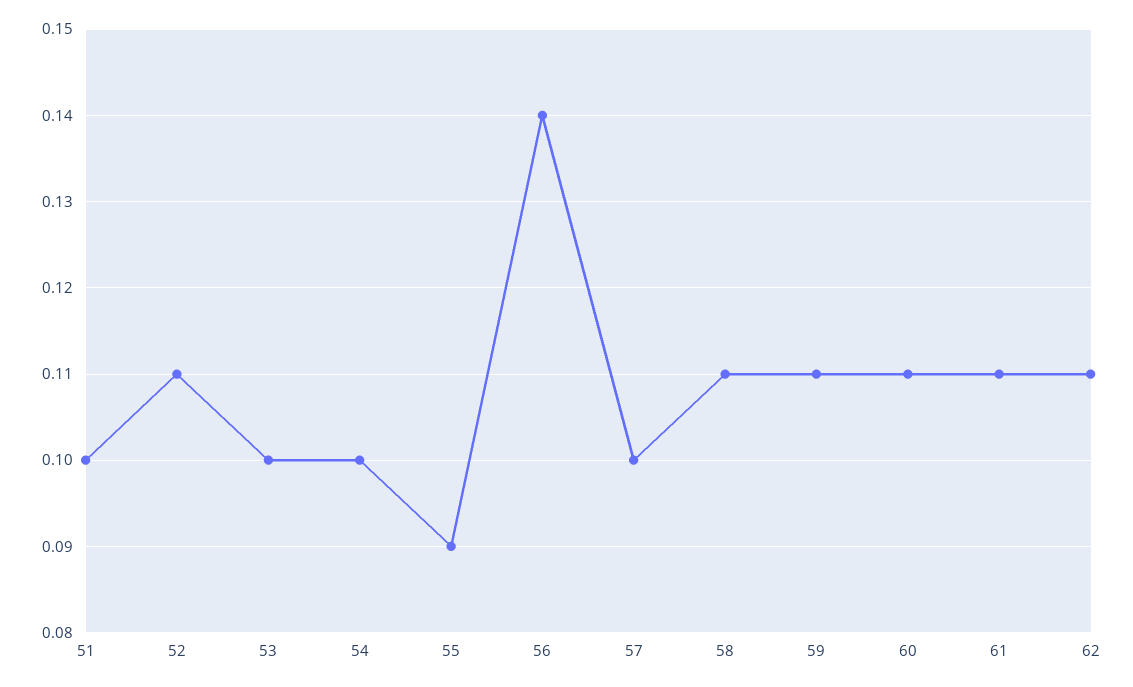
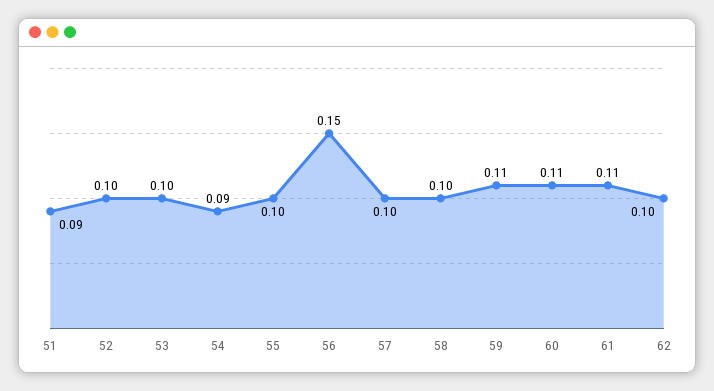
  {
-   "51": 0.1,
+   "51": 0.09,
-   "52": 0.11,
+   "52": 0.1,
    "53": 0.1,
-   "54": 0.1,
+   "54": 0.09,
-   "55": 0.09,
+   "55": 0.1,
-   "56": 0.14,
+   "56": 0.15,
    "57": 0.1,
-   "58": 0.11,
+   "58": 0.1,
    "59": 0.11,
    "60": 0.11,
    "61": 0.11,
-   "62": 0.11
+   "62": 0.1
  }

